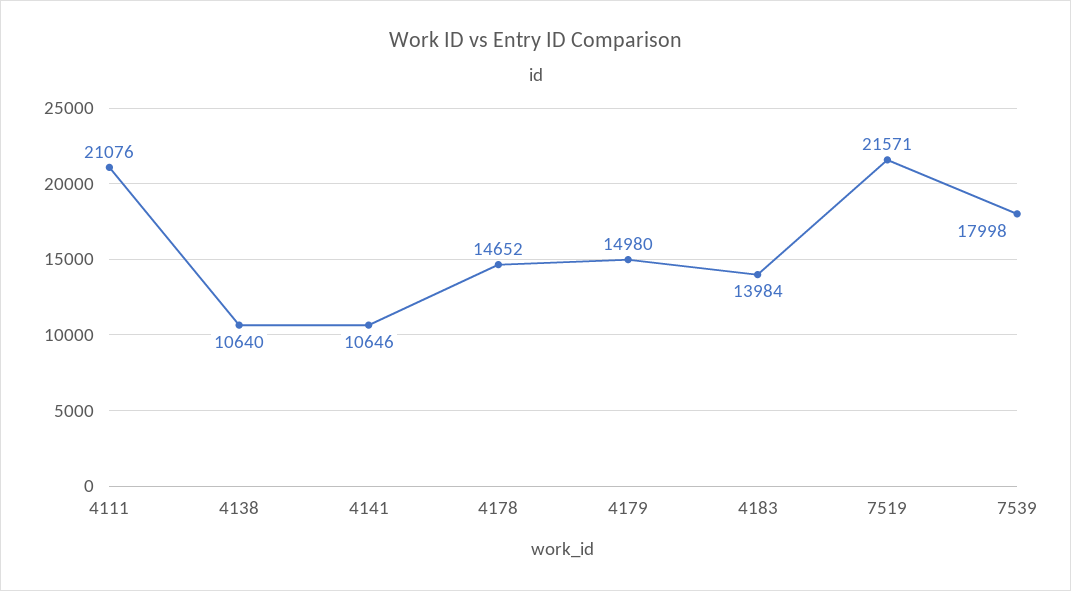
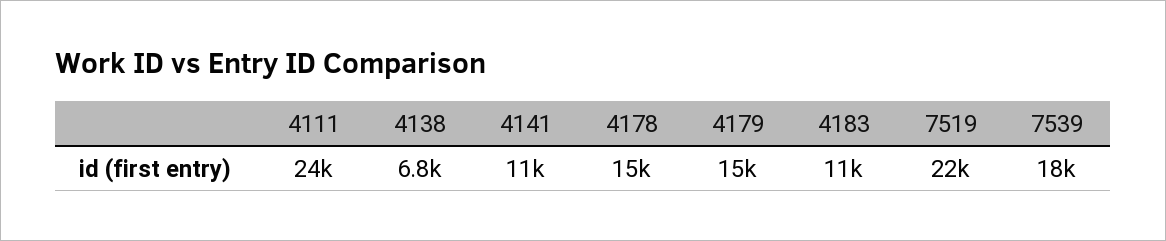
  {
-   "4111": 21076,
+   "4111": 24000,
-   "4138": 10640,
+   "4138": 6800,
    "4141": 10646,
    "4178": 14652,
    "4179": 14980,
-   "4183": 13984,
+   "4183": 11000,
    "7519": 21571,
    "7539": 17998
  }

